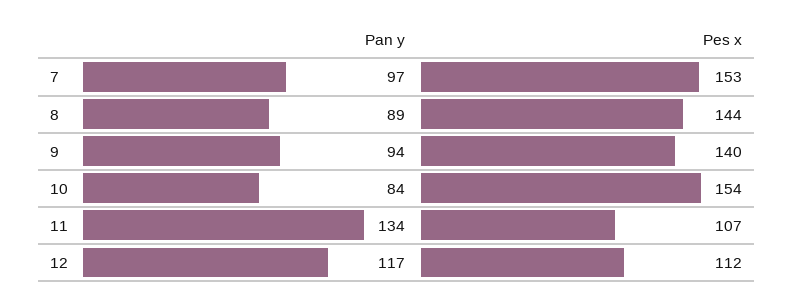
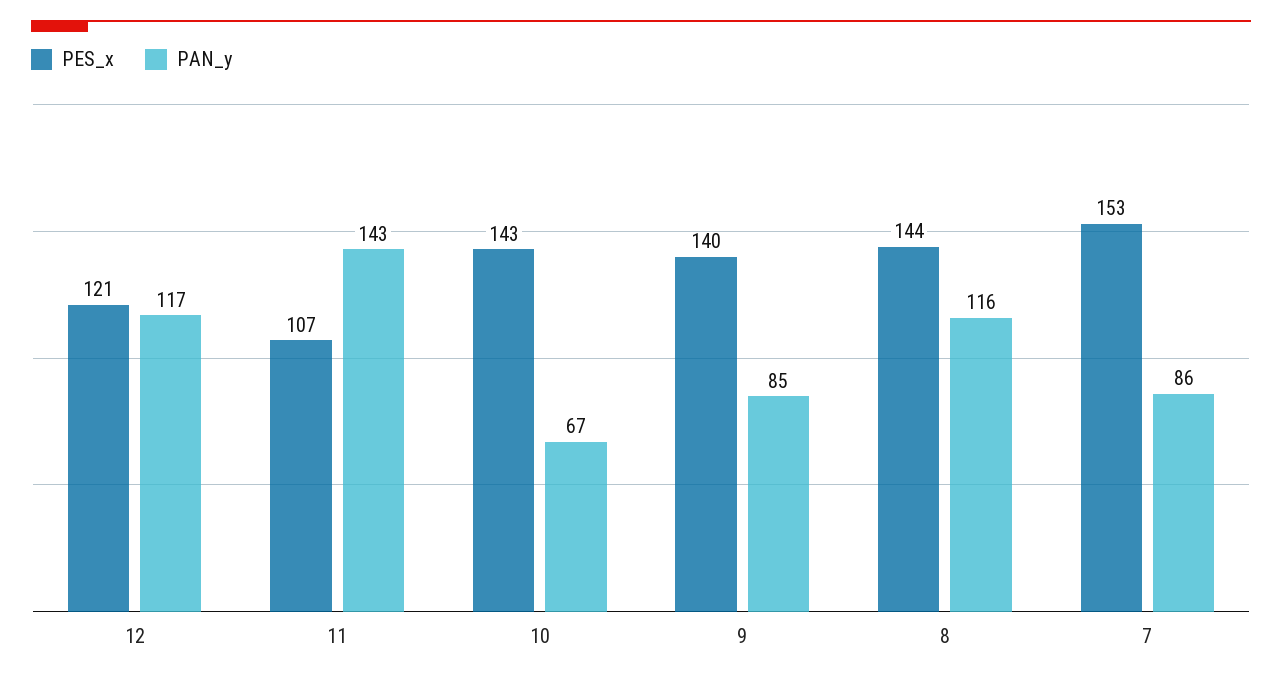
  {
    "Pan y": {
-     "7": 97,
+     "7": 86,
-     "8": 89,
+     "8": 116,
-     "9": 94,
+     "9": 85,
-     "10": 84,
+     "10": 67,
-     "11": 134,
+     "11": 143,
      "12": 117
    },
    "Pes x": {
      "7": 153,
      "8": 144,
      "9": 140,
-     "10": 154,
+     "10": 143,
      "11": 107,
-     "12": 112
+     "12": 121
    }
  }

